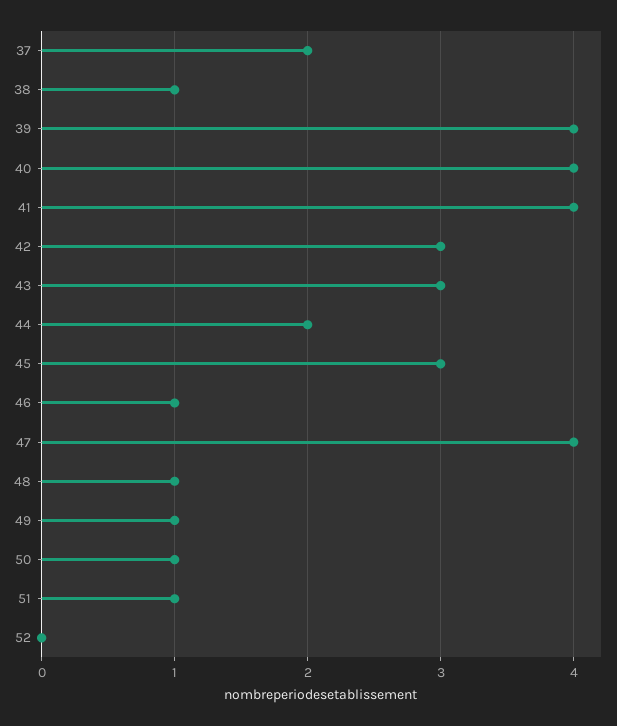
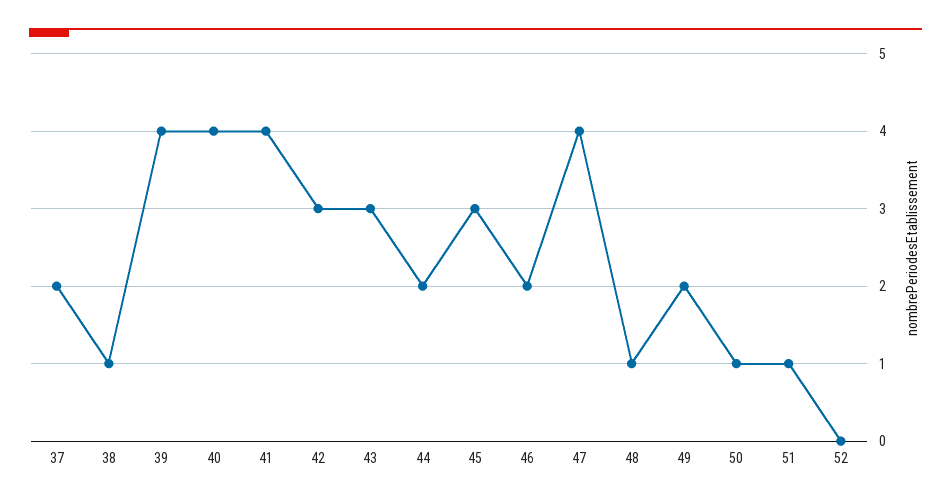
  {
    "37": 2,
    "38": 1,
    "39": 4,
    "40": 4,
    "41": 4,
    "42": 3,
    "43": 3,
    "44": 2,
    "45": 3,
-   "46": 1,
+   "46": 2,
    "47": 4,
    "48": 1,
-   "49": 1,
+   "49": 2,
    "50": 1,
    "51": 1,
    "52": 0
  }

